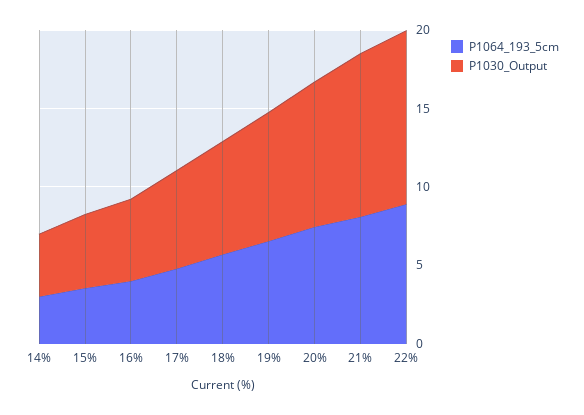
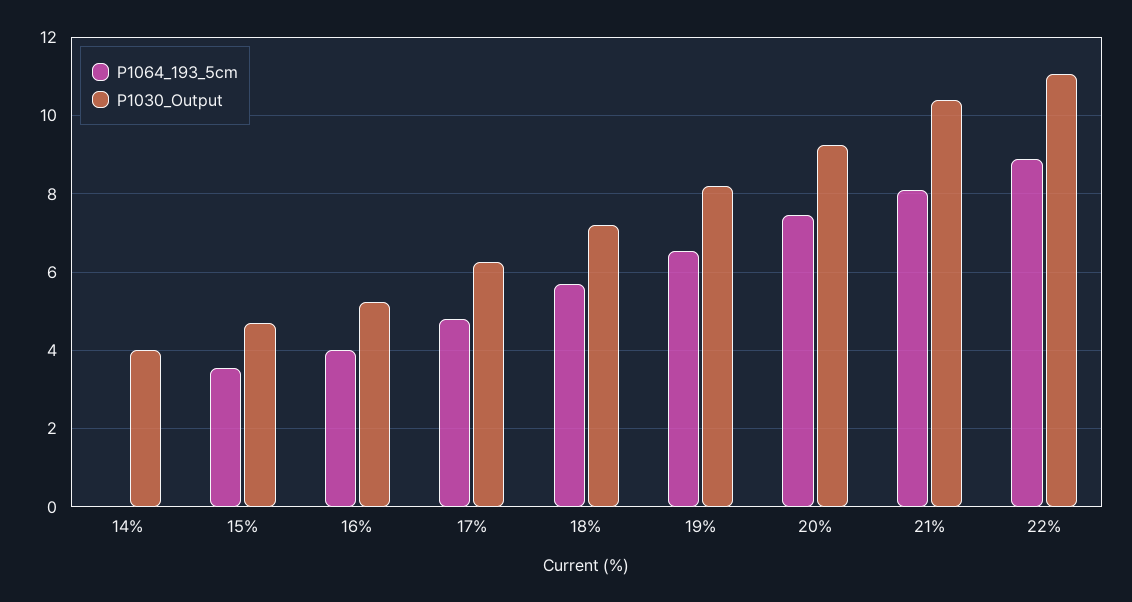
  {
    "P1064_193_5cm": {
-     "14%": 3,
+     "14%": 0,
      "15%": 3.6,
      "16%": 4,
      "17%": 4.8,
      "18%": 5.8,
      "19%": 6.6,
      "20%": 7.4,
      "21%": 8.2,
      "22%": 9
    },
    "P1030_Output": {
      "14%": 4,
      "15%": 4.8,
      "16%": 5.2,
      "17%": 6.2,
      "18%": 7.2,
      "19%": 8.2,
      "20%": 9.2,
      "21%": 10.4,
      "22%": 11
    }
  }

